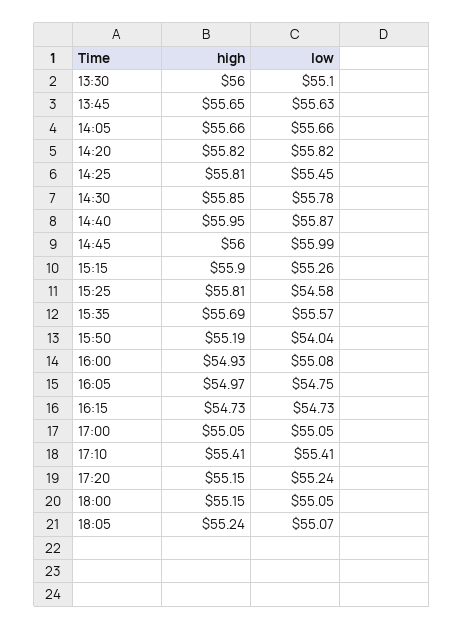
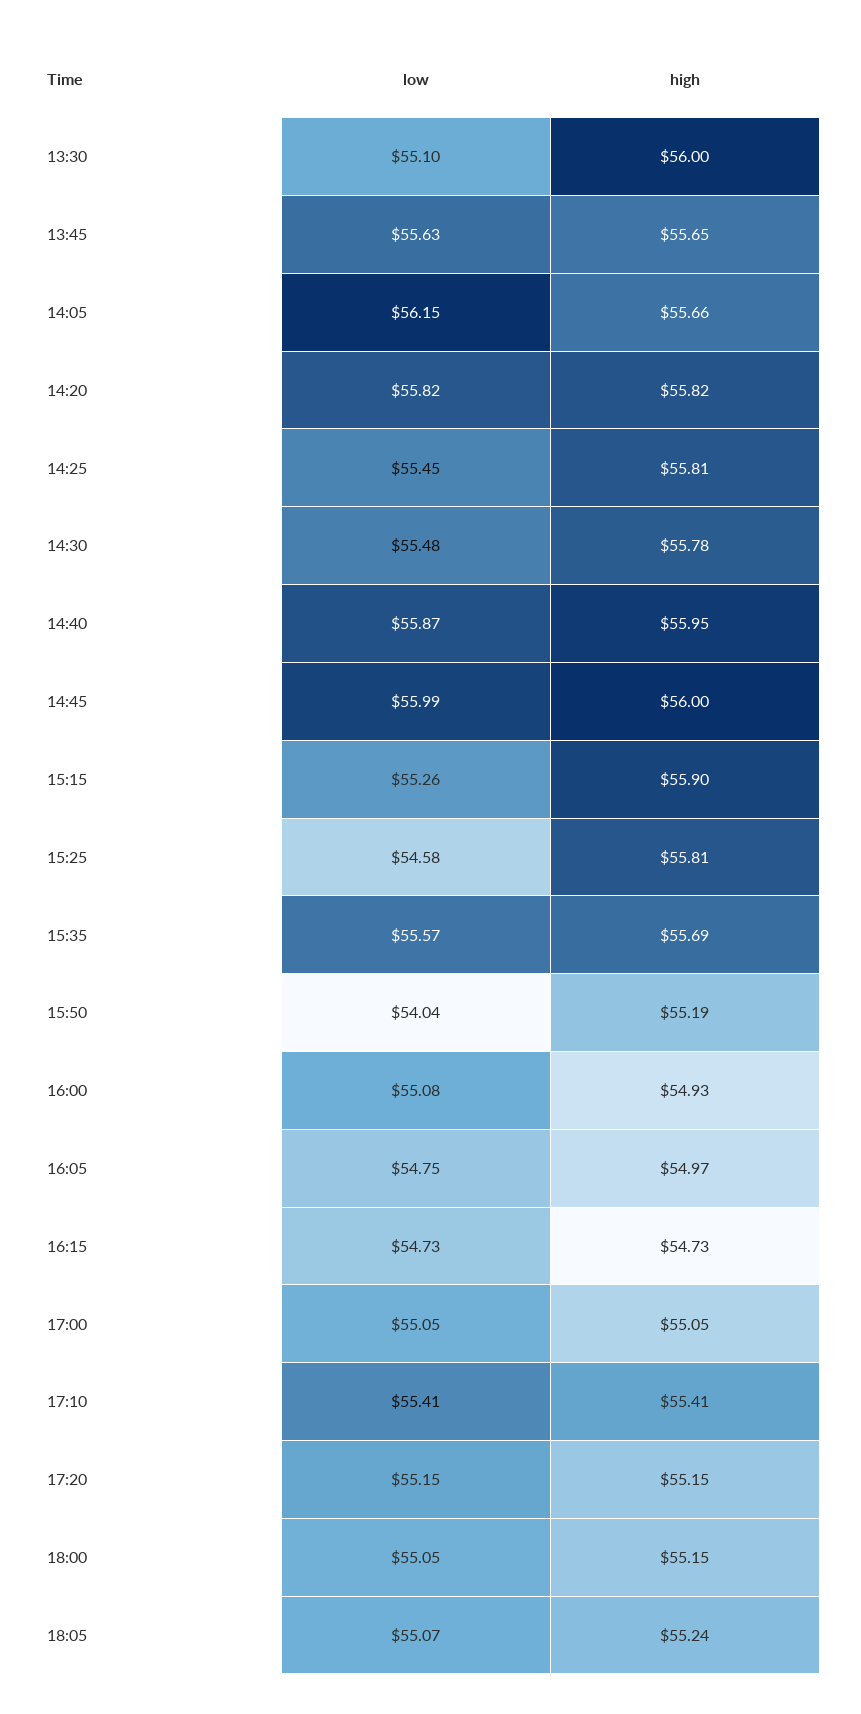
  {
    "high": {
      "13:30": 56,
      "13:45": 55.65,
      "14:05": 55.66,
      "14:20": 55.82,
      "14:25": 55.81,
-     "14:30": 55.85,
+     "14:30": 55.78,
      "14:40": 55.95,
      "14:45": 56,
      "15:15": 55.9,
      "15:25": 55.81,
      "15:35": 55.69,
      "15:50": 55.19,
      "16:00": 54.93,
      "16:05": 54.97,
      "16:15": 54.73,
      "17:00": 55.05,
      "17:10": 55.41,
      "17:20": 55.15,
      "18:00": 55.15,
      "18:05": 55.24
    },
    "low": {
      "13:30": 55.1,
      "13:45": 55.63,
-     "14:05": 55.66,
+     "14:05": 56.15,
      "14:20": 55.82,
      "14:25": 55.45,
-     "14:30": 55.78,
+     "14:30": 55.48,
      "14:40": 55.87,
      "14:45": 55.99,
      "15:15": 55.26,
      "15:25": 54.58,
      "15:35": 55.57,
      "15:50": 54.04,
      "16:00": 55.08,
      "16:05": 54.75,
      "16:15": 54.73,
      "17:00": 55.05,
      "17:10": 55.41,
-     "17:20": 55.24,
+     "17:20": 55.15,
      "18:00": 55.05,
      "18:05": 55.07
    }
  }

